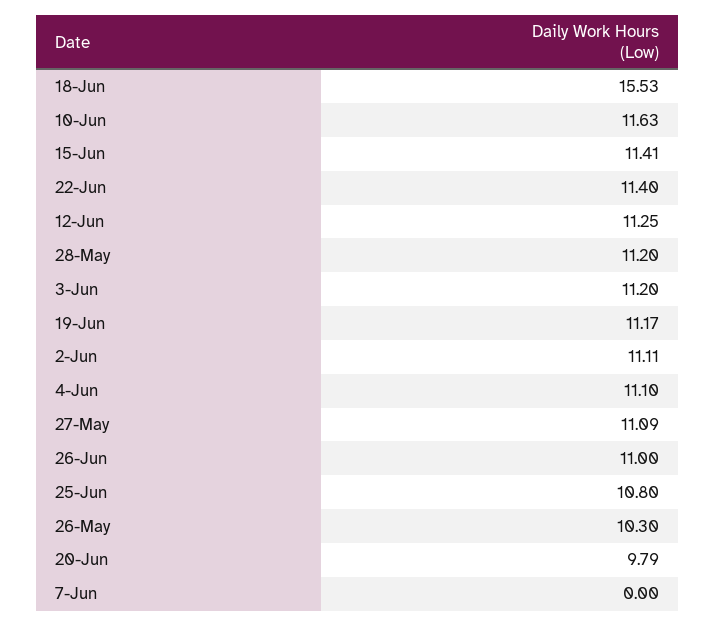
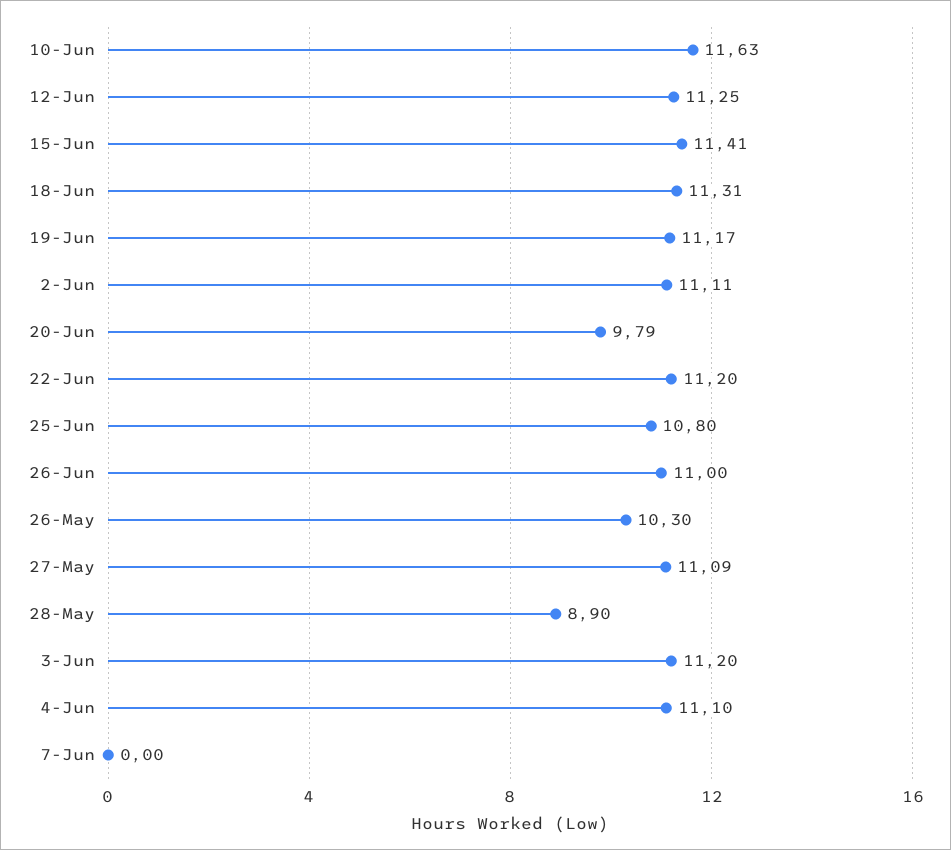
  {
-   "18-Jun": 15.53,
+   "18-Jun": 11.31,
    "10-Jun": 11.63,
    "15-Jun": 11.41,
-   "22-Jun": 11.4,
+   "22-Jun": 11.2,
    "12-Jun": 11.25,
-   "28-May": 11.2,
+   "28-May": 8.9,
    "3-Jun": 11.2,
    "19-Jun": 11.17,
    "2-Jun": 11.11,
    "4-Jun": 11.1,
    "27-May": 11.09,
    "26-Jun": 11,
    "25-Jun": 10.8,
    "26-May": 10.3,
    "20-Jun": 9.79,
    "7-Jun": 0
  }

